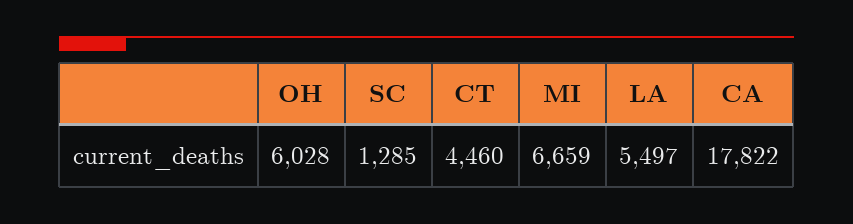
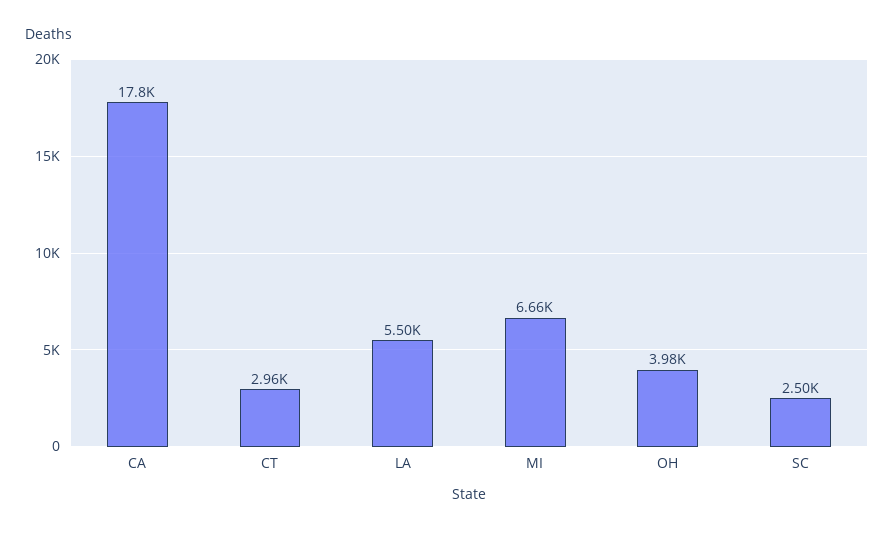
  {
-   "OH": 6028,
+   "OH": 3980,
-   "SC": 1285,
+   "SC": 2500,
-   "CT": 4460,
+   "CT": 2960,
    "MI": 6659,
    "LA": 5497,
    "CA": 17822
  }

